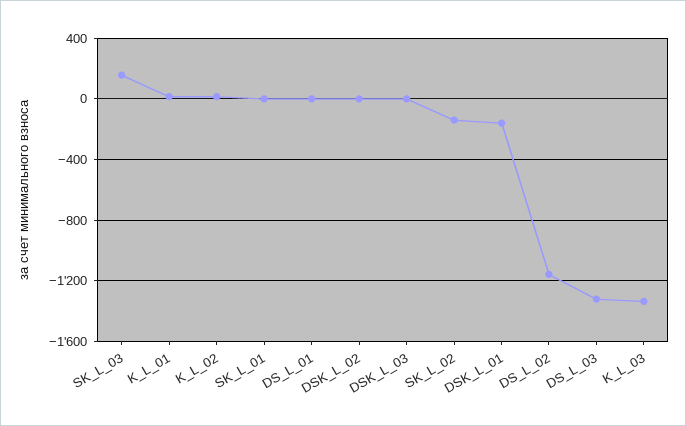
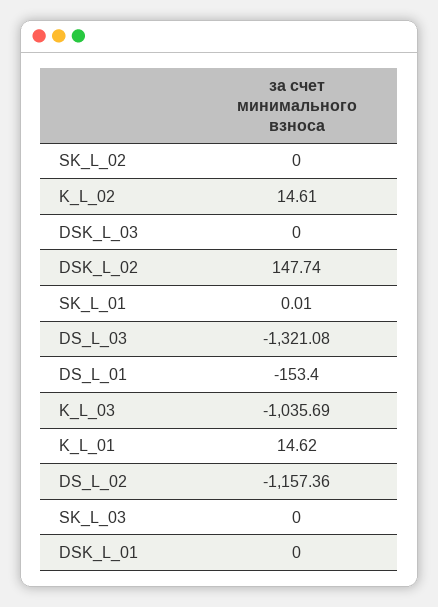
  {
-   "SK_L_03": 150,
+   "SK_L_03": 0,
    "K_L_01": 14.62,
    "K_L_02": 14.61,
    "SK_L_01": 0.01,
-   "DS_L_01": 0,
+   "DS_L_01": -153.4,
-   "DSK_L_02": 0,
+   "DSK_L_02": 147.74,
    "DSK_L_03": 0,
-   "SK_L_02": -150,
+   "SK_L_02": 0,
-   "DSK_L_01": -150,
+   "DSK_L_01": 0,
    "DS_L_02": -1157.36,
    "DS_L_03": -1321.08,
-   "K_L_03": -1350
+   "K_L_03": -1035.69
  }

